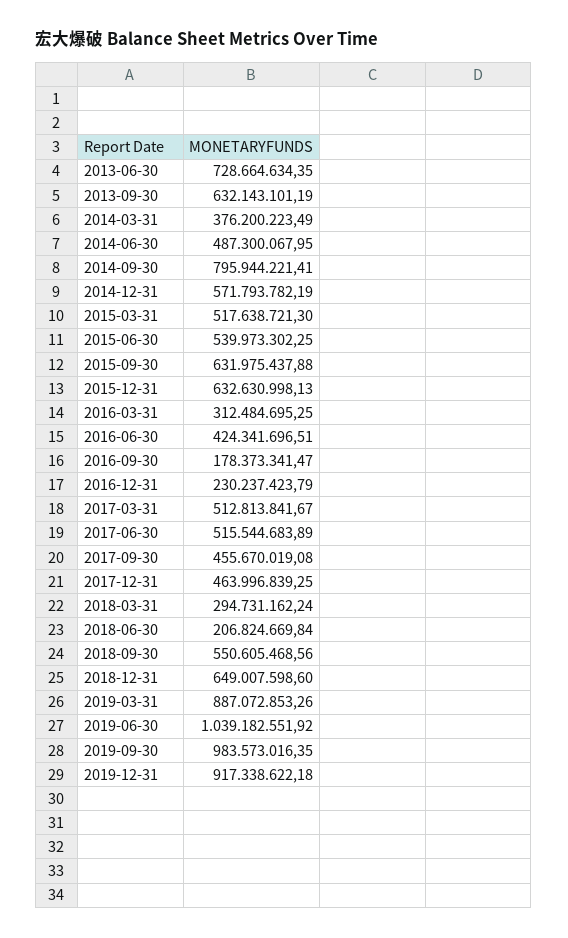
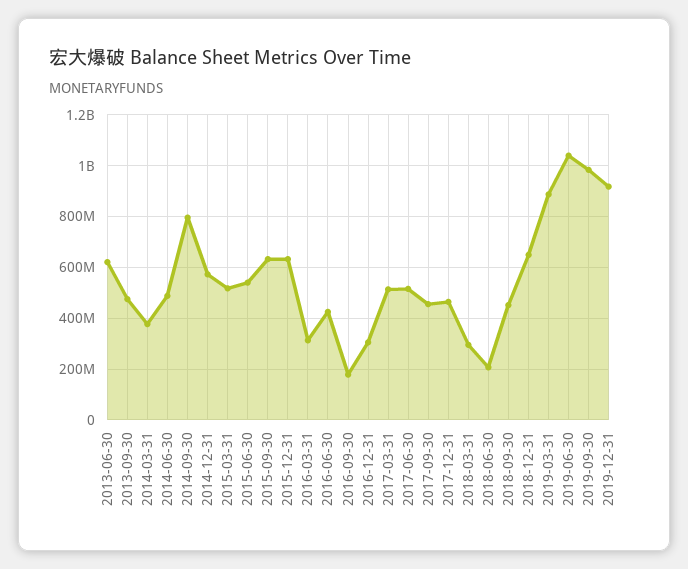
  {
-   "2013-06-30": 728664634.35,
+   "2013-06-30": 625000000,
-   "2013-09-30": 632143101.19,
+   "2013-09-30": 475000000,
    "2014-03-31": 376200223.49,
    "2014-06-30": 487300067.95,
    "2014-09-30": 795944221.41,
    "2014-12-31": 571793782.19,
    "2015-03-31": 517638721.3,
    "2015-06-30": 539973302.25,
    "2015-09-30": 631975437.88,
    "2015-12-31": 632630998.13,
    "2016-03-31": 312484695.25,
    "2016-06-30": 424341696.51,
    "2016-09-30": 178373341.47,
-   "2016-12-31": 230237423.79,
+   "2016-12-31": 300000000,
    "2017-03-31": 512813841.67,
    "2017-06-30": 515544683.89,
    "2017-09-30": 455670019.08,
    "2017-12-31": 463996839.25,
    "2018-03-31": 294731162.24,
    "2018-06-30": 206824669.84,
-   "2018-09-30": 550605468.56,
+   "2018-09-30": 450000000,
    "2018-12-31": 649007598.6,
    "2019-03-31": 887072853.26,
    "2019-06-30": 1039182551.92,
    "2019-09-30": 983573016.35,
    "2019-12-31": 917338622.18
  }

